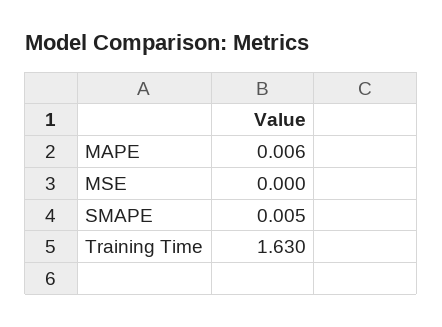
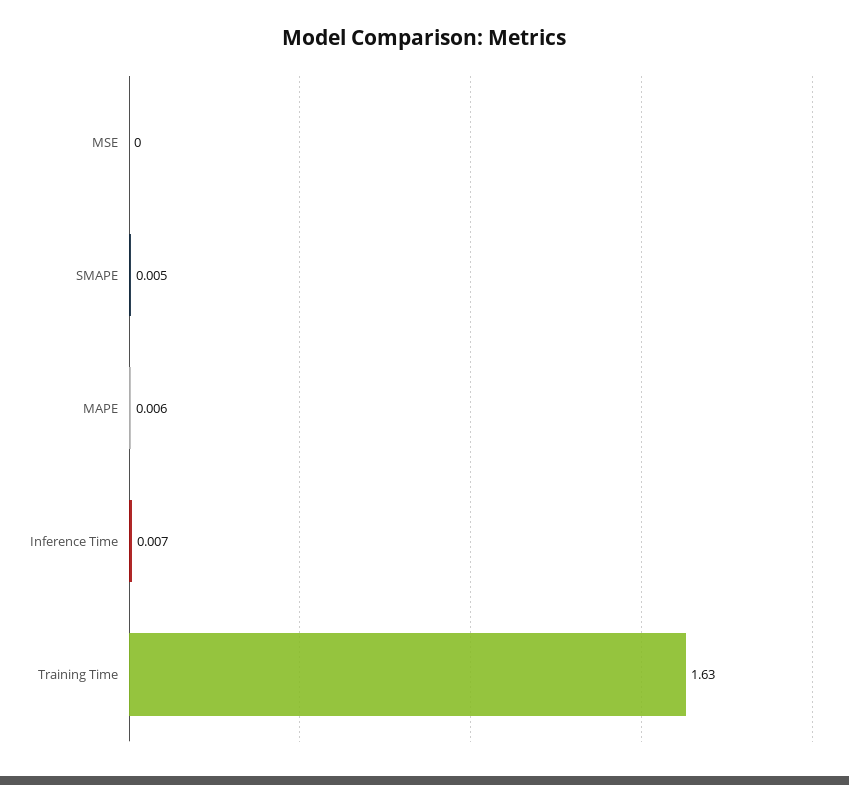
  {
    "MAPE": 0.006,
    "MSE": 0,
    "SMAPE": 0.005,
-   "Training Time": 1.63
+   "Training Time": 1.63,
+   "Inference Time": 0.007
  }

